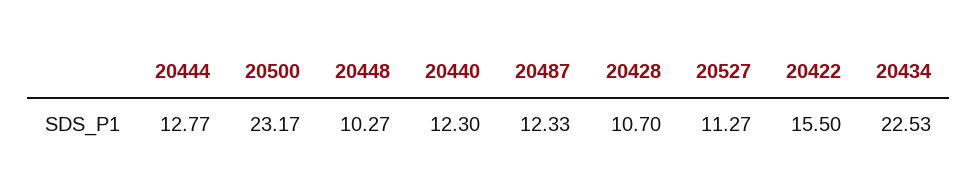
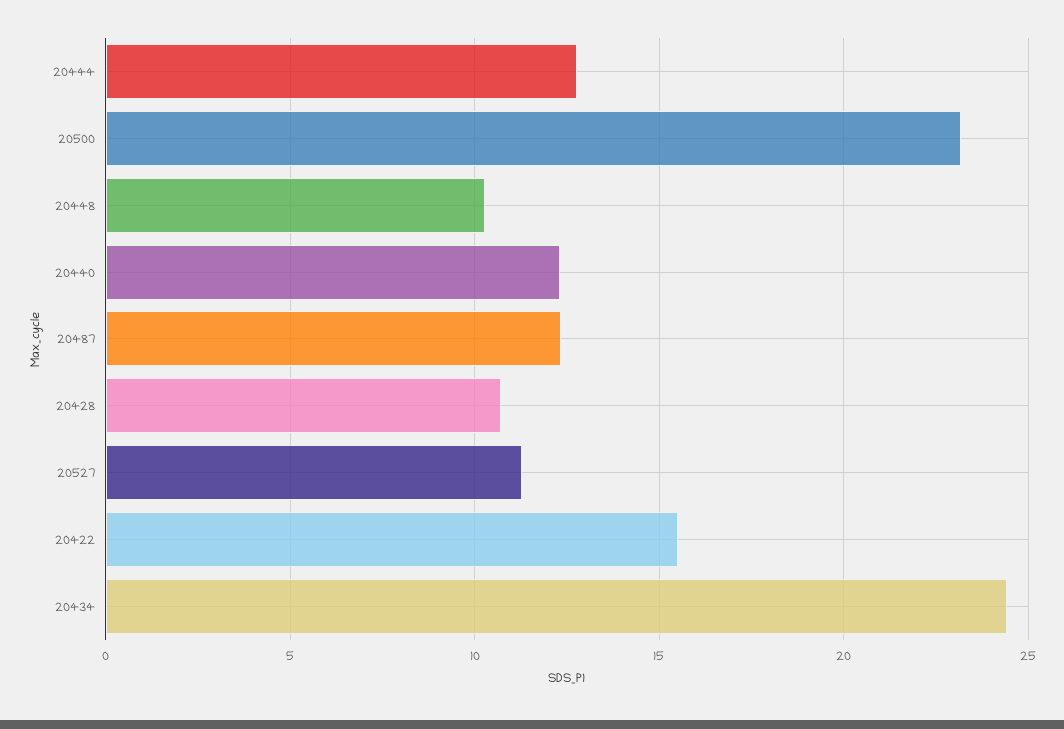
  {
    "20444": 12.77,
    "20500": 23.17,
    "20448": 10.27,
    "20440": 12.3,
    "20487": 12.33,
    "20428": 10.7,
    "20527": 11.27,
    "20422": 15.5,
-   "20434": 22.53
+   "20434": 24.5
  }

